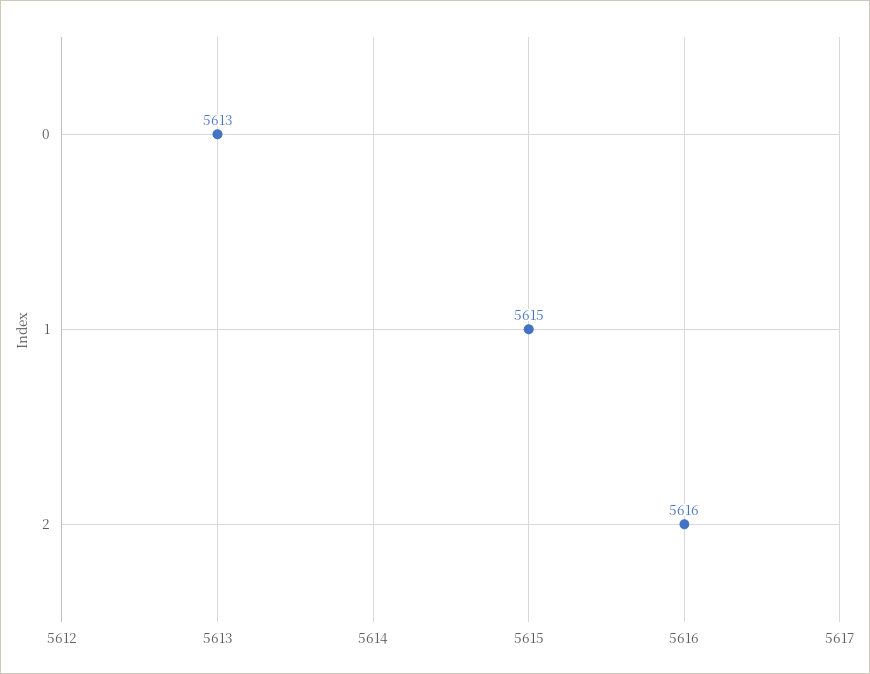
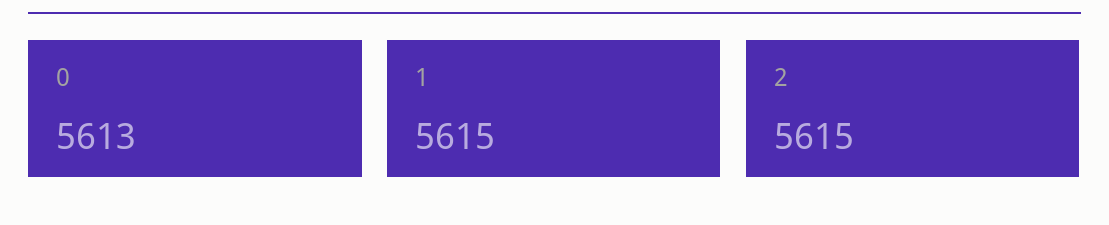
  {
    "0": 5613,
    "1": 5615,
-   "2": 5616
+   "2": 5615
  }

